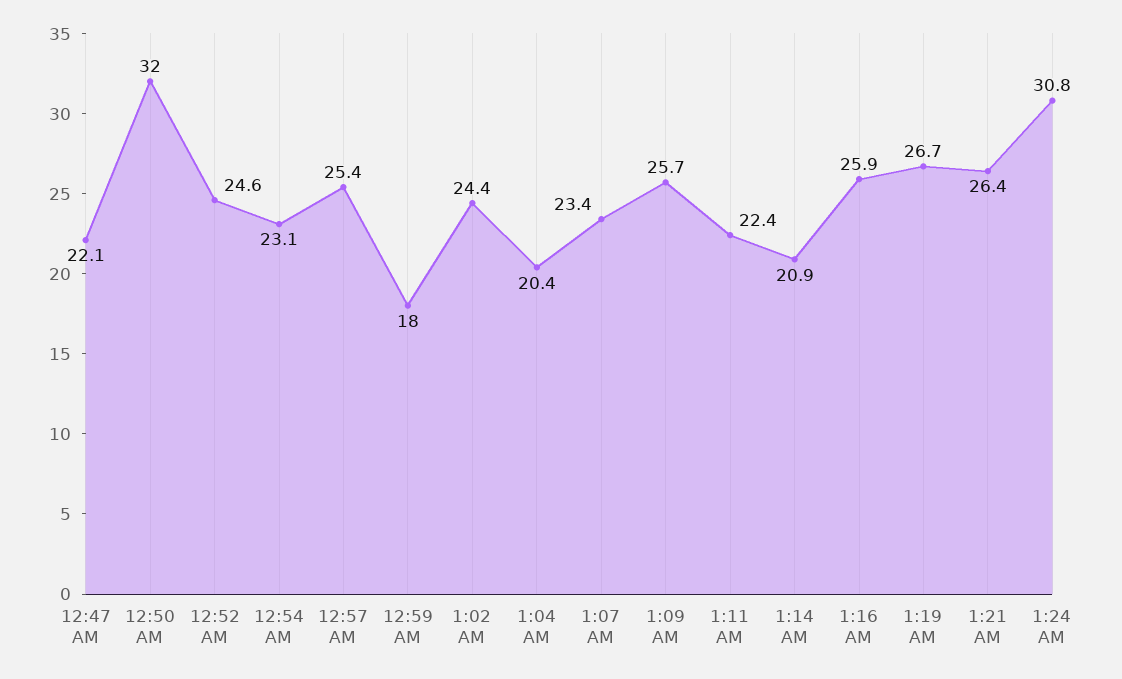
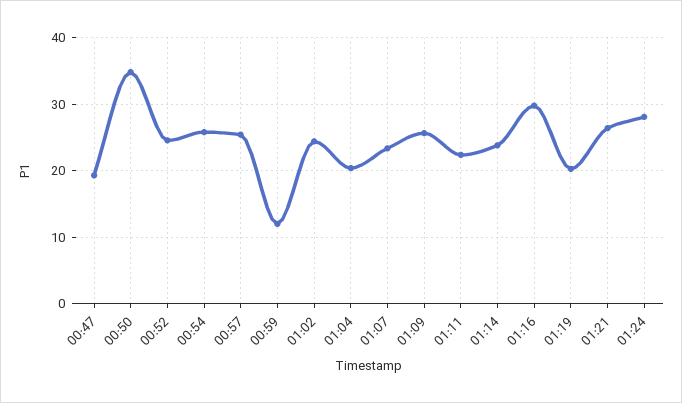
  {
-   "12:47 AM": 22.1,
+   "12:47 AM": 19,
-   "12:50 AM": 32,
+   "12:50 AM": 35,
    "12:52 AM": 24.6,
-   "12:54 AM": 23.1,
+   "12:54 AM": 26,
    "12:57 AM": 25.4,
-   "12:59 AM": 18,
+   "12:59 AM": 12,
    "1:02 AM": 24.4,
    "1:04 AM": 20.4,
    "1:07 AM": 23.4,
    "1:09 AM": 25.7,
    "1:11 AM": 22.4,
-   "1:14 AM": 20.9,
+   "1:14 AM": 24,
-   "1:16 AM": 25.9,
+   "1:16 AM": 30,
-   "1:19 AM": 26.7,
+   "1:19 AM": 20,
    "1:21 AM": 26.4,
-   "1:24 AM": 30.8
+   "1:24 AM": 28
  }

